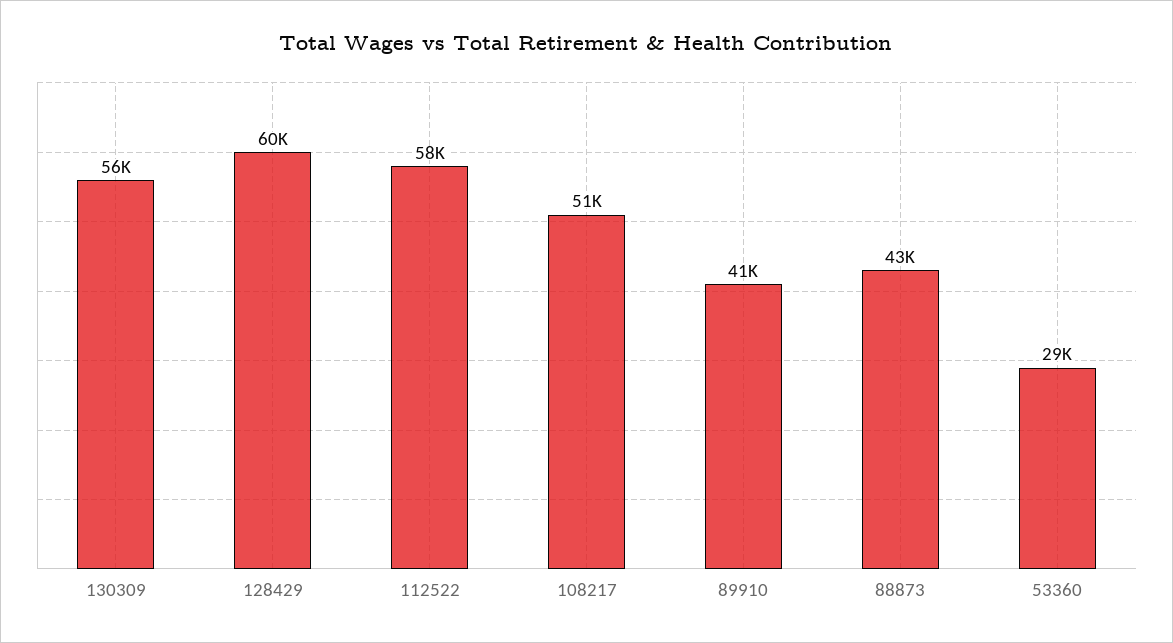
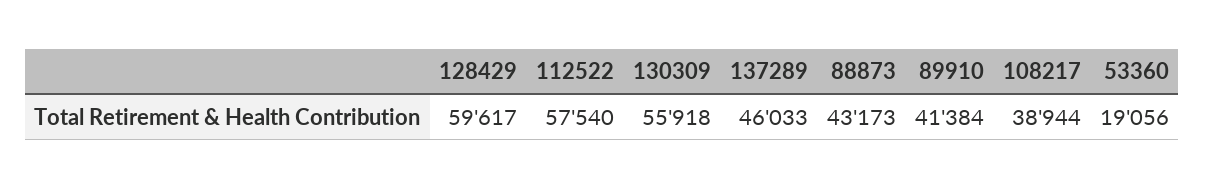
  {
    "130309": 55918,
    "128429": 59617,
    "112522": 57540,
-   "108217": 51000,
+   "108217": 38944,
    "89910": 41384,
    "88873": 43173,
-   "53360": 29000
+   "53360": 19056,
+   "137289": 46033
  }

